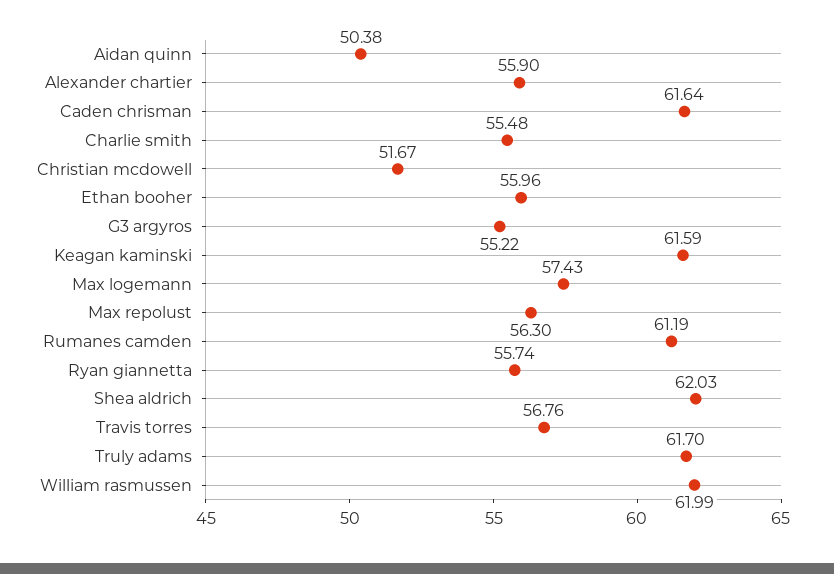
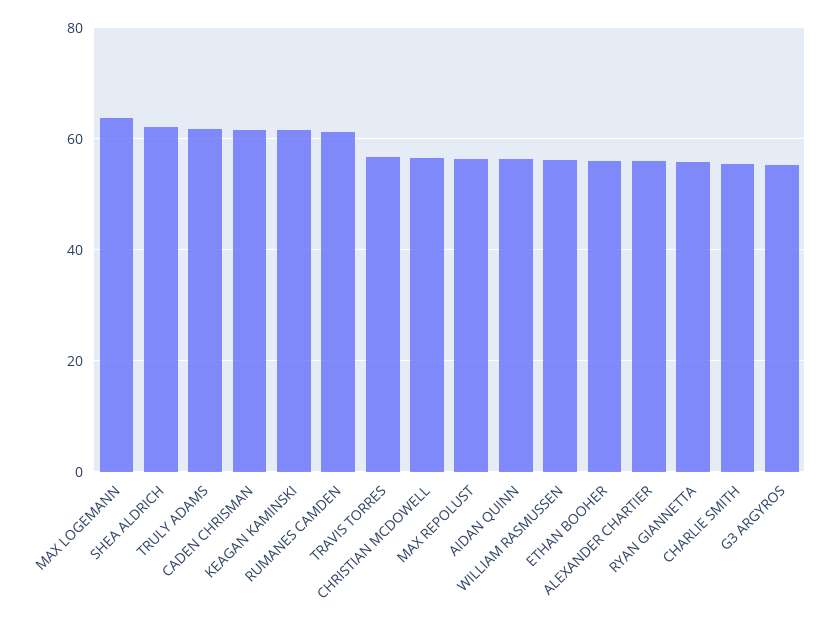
  {
-   "Aidan quinn": 50.38,
+   "Aidan quinn": 56,
    "Alexander chartier": 55.9,
    "Caden chrisman": 61.64,
    "Charlie smith": 55.48,
-   "Christian mcdowell": 51.67,
+   "Christian mcdowell": 56,
    "Ethan booher": 55.96,
    "G3 argyros": 55.22,
    "Keagan kaminski": 61.59,
-   "Max logemann": 57.43,
+   "Max logemann": 64,
    "Max repolust": 56.3,
    "Rumanes camden": 61.19,
    "Ryan giannetta": 55.74,
    "Shea aldrich": 62.03,
    "Travis torres": 56.76,
    "Truly adams": 61.7,
-   "William rasmussen": 61.99
+   "William rasmussen": 56
  }

